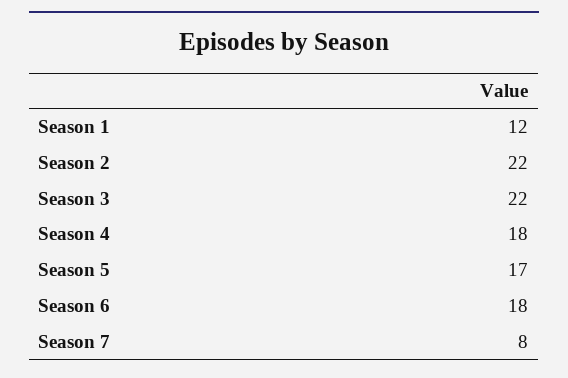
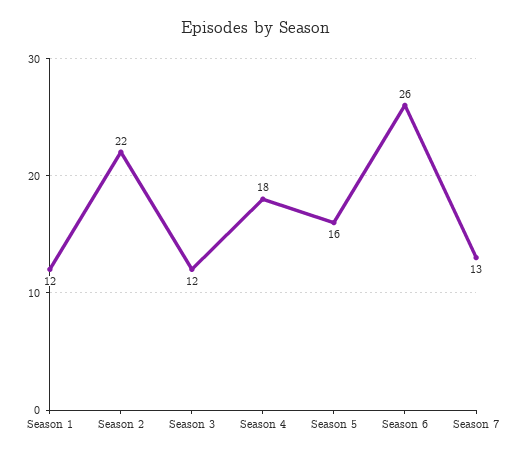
  {
    "Season 1": 12,
    "Season 2": 22,
-   "Season 3": 22,
+   "Season 3": 12,
    "Season 4": 18,
-   "Season 5": 17,
+   "Season 5": 16,
-   "Season 6": 18,
+   "Season 6": 26,
-   "Season 7": 8
+   "Season 7": 13
  }

